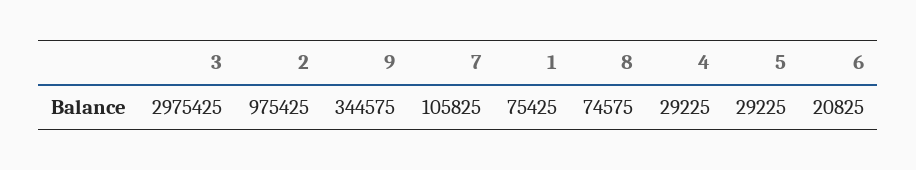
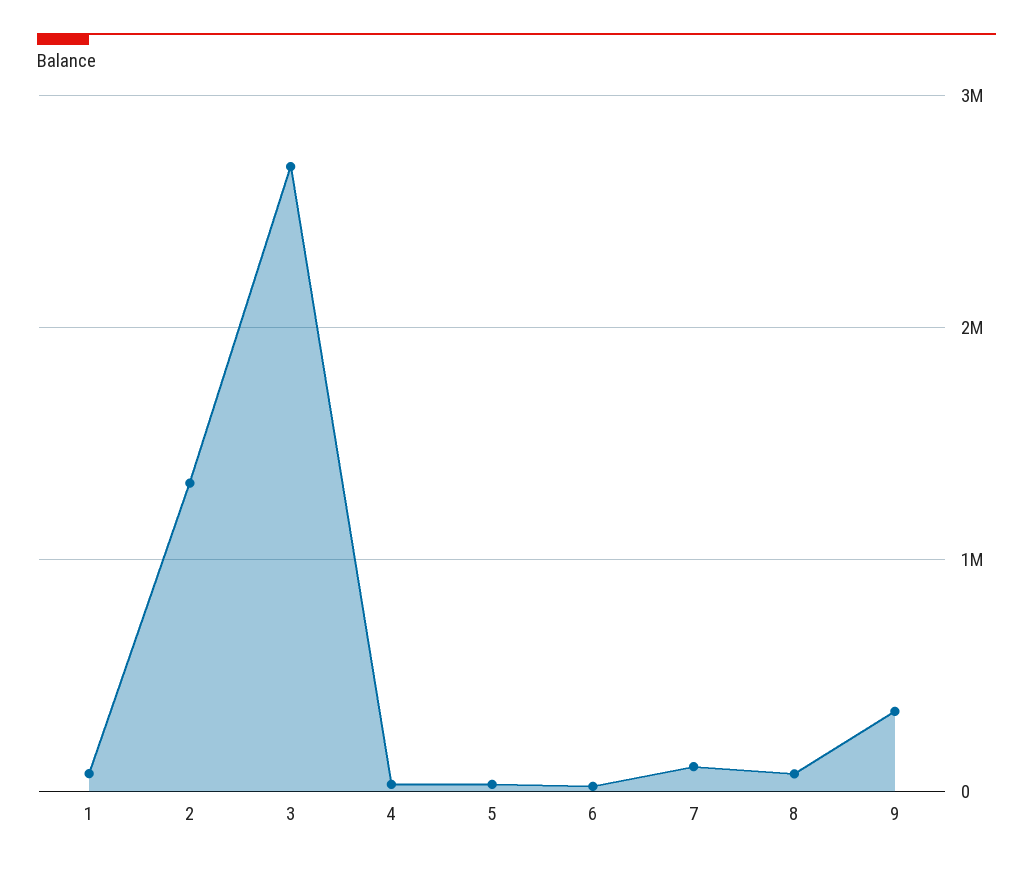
  {
-   "3": 2975425,
+   "3": 2700000,
-   "2": 975425,
+   "2": 1300000,
    "9": 344575,
    "7": 105825,
    "1": 75425,
    "8": 74575,
    "4": 29225,
    "5": 29225,
    "6": 20825
  }

